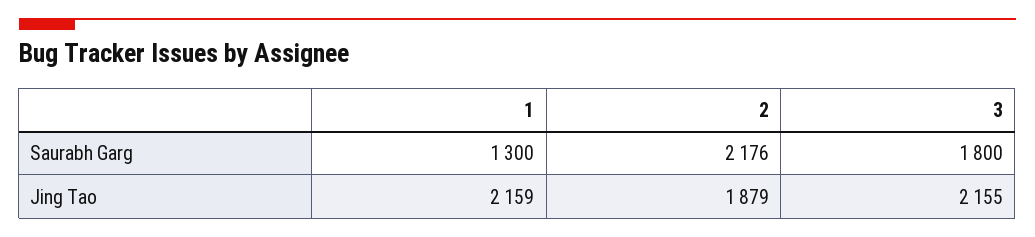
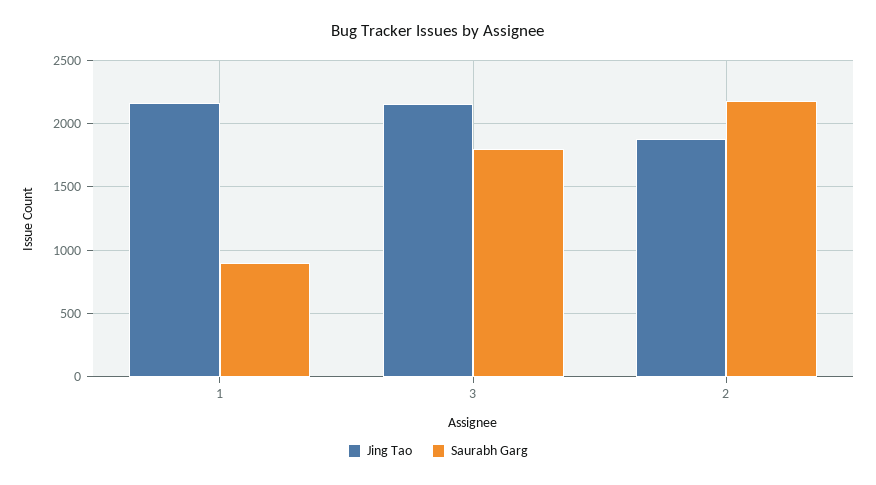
  {
    "Saurabh Garg": {
-     "1": 1300,
+     "1": 900,
      "2": 2176,
      "3": 1800
    },
    "Jing Tao": {
      "1": 2159,
      "2": 1879,
      "3": 2155
    }
  }

